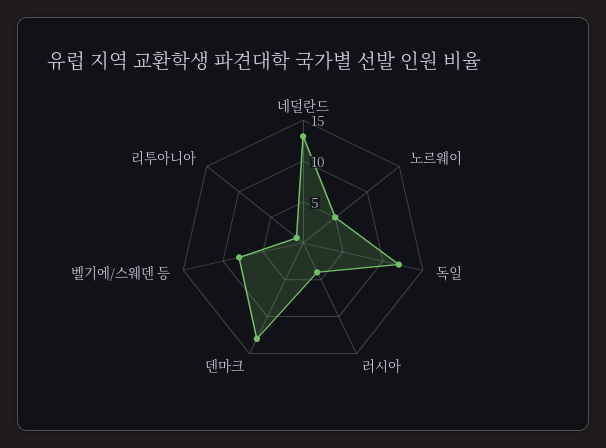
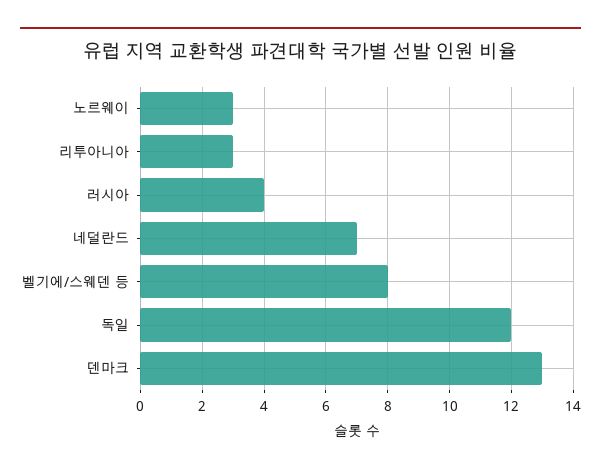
  {
-   "네덜란드": 13,
+   "네덜란드": 7,
-   "노르웨이": 5,
+   "노르웨이": 3,
    "독일": 12,
    "러시아": 4,
    "덴마크": 13,
    "벨기에/스웨덴 등": 8,
-   "리투아니아": 1
+   "리투아니아": 3
  }

